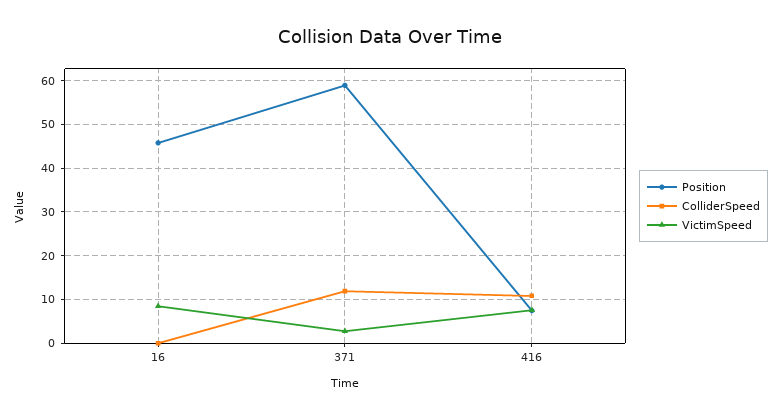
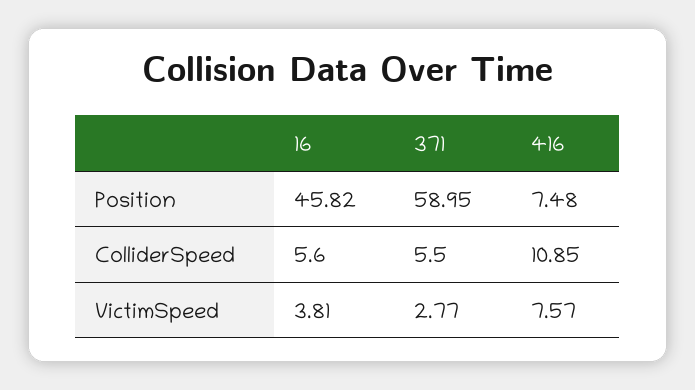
  {
    "Position": {
      "16": 45.82,
      "371": 58.95,
      "416": 7.48
    },
    "ColliderSpeed": {
-     "16": 0,
+     "16": 5.6,
-     "371": 12,
+     "371": 5.5,
      "416": 10.85
    },
    "VictimSpeed": {
-     "16": 8,
+     "16": 3.81,
      "371": 2.77,
      "416": 7.57
    }
  }

